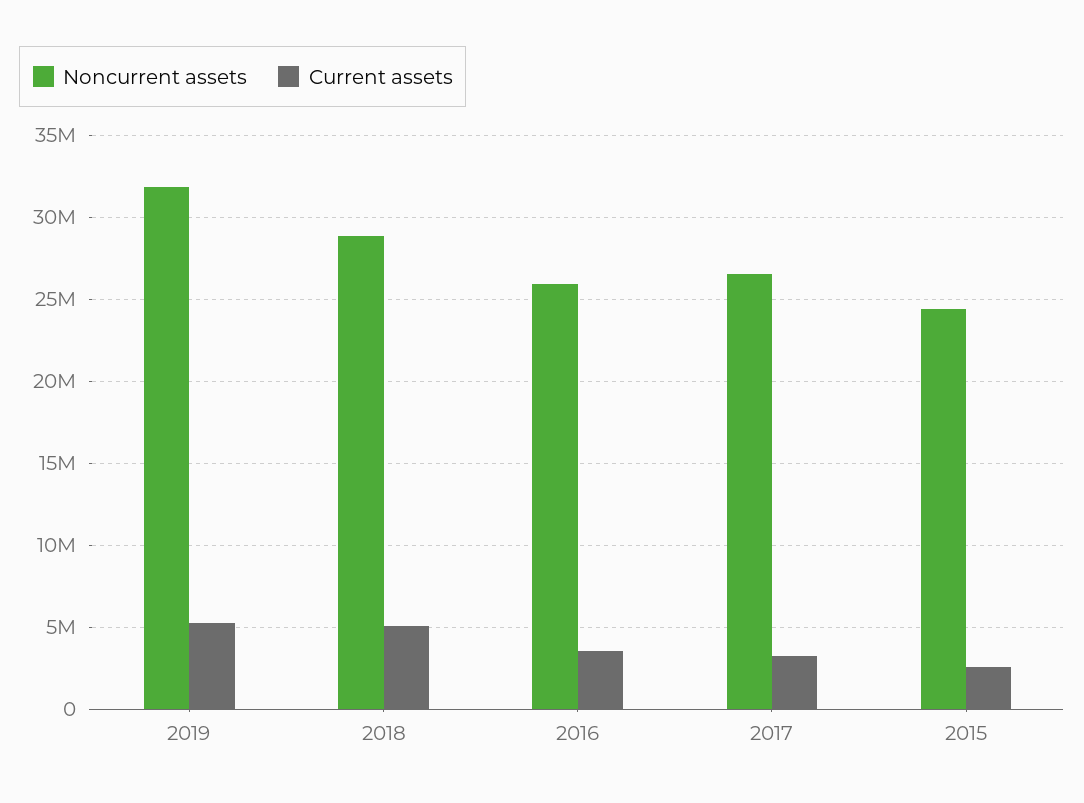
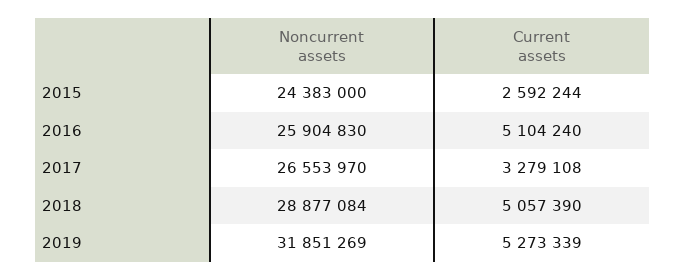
  {
    "Noncurrent assets": {
      "2019": 31851269,
      "2018": 28877084,
      "2016": 25904830,
      "2017": 26553970,
      "2015": 24383000
    },
    "Current assets": {
      "2019": 5273339,
      "2018": 5057390,
-     "2016": 3500000,
+     "2016": 5104240,
      "2017": 3279108,
      "2015": 2592244
    }
  }

